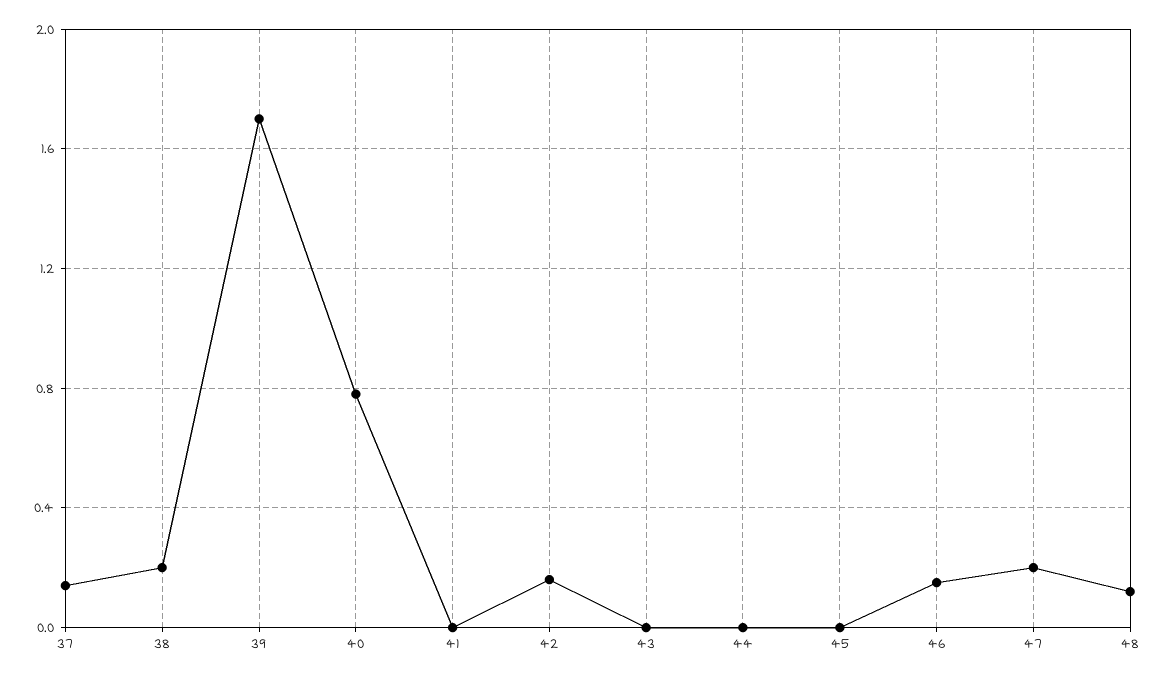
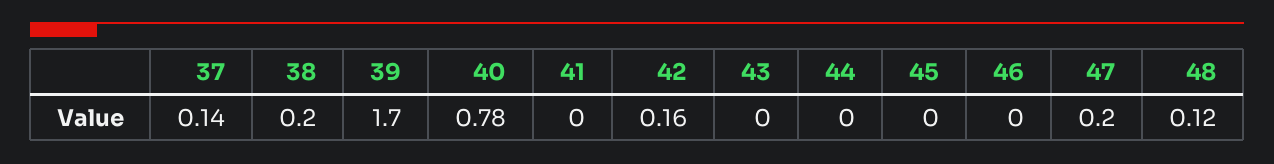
  {
    "37": 0.14,
    "38": 0.2,
    "39": 1.7,
    "40": 0.78,
    "41": 0,
    "42": 0.16,
    "43": 0,
    "44": 0,
    "45": 0,
-   "46": 0.15,
+   "46": 0,
    "47": 0.2,
    "48": 0.12
  }

